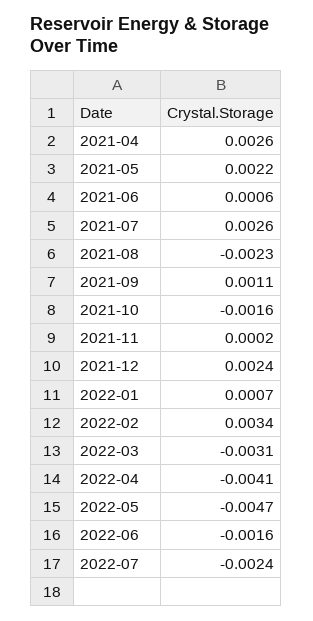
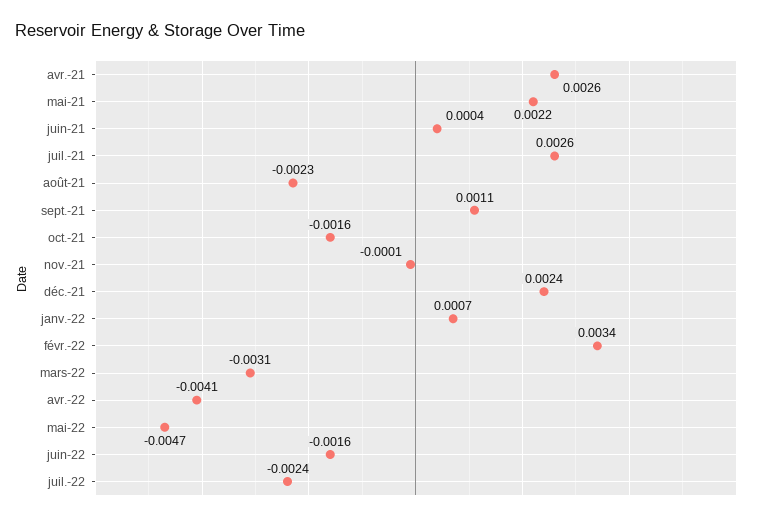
  {
    "2021-04": 0.0026,
    "2021-05": 0.0022,
-   "2021-06": 0.0006,
+   "2021-06": 0.0004,
    "2021-07": 0.0026,
    "2021-08": -0.0023,
    "2021-09": 0.0011,
    "2021-10": -0.0016,
-   "2021-11": 0.0002,
+   "2021-11": -0.0001,
    "2021-12": 0.0024,
    "2022-01": 0.0007,
    "2022-02": 0.0034,
    "2022-03": -0.0031,
    "2022-04": -0.0041,
    "2022-05": -0.0047,
    "2022-06": -0.0016,
    "2022-07": -0.0024
  }

